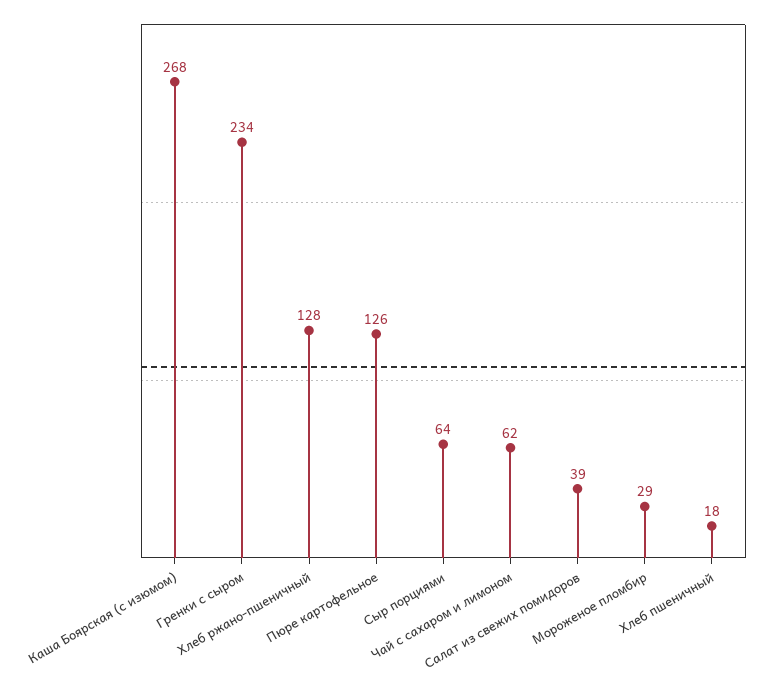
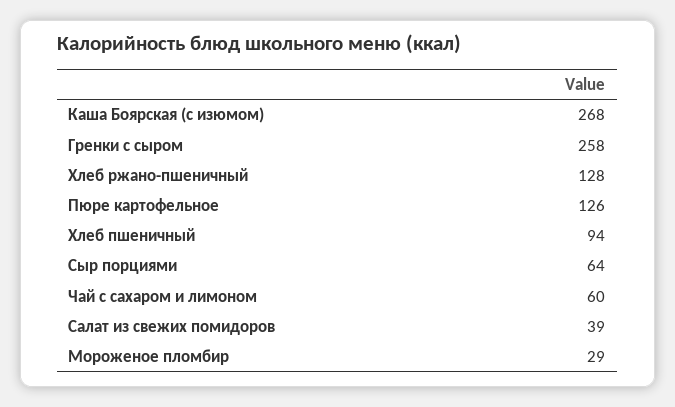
  {
    "Каша Боярская (с изюмом)": 268,
-   "Гренки с сыром": 234,
+   "Гренки с сыром": 258,
    "Хлеб ржано-пшеничный": 128,
    "Пюре картофельное": 126,
    "Сыр порциями": 64,
-   "Чай с сахаром и лимоном": 62,
+   "Чай с сахаром и лимоном": 60,
    "Салат из свежих помидоров": 39,
    "Мороженое пломбир": 29,
-   "Хлеб пшеничный": 18
+   "Хлеб пшеничный": 94
  }

